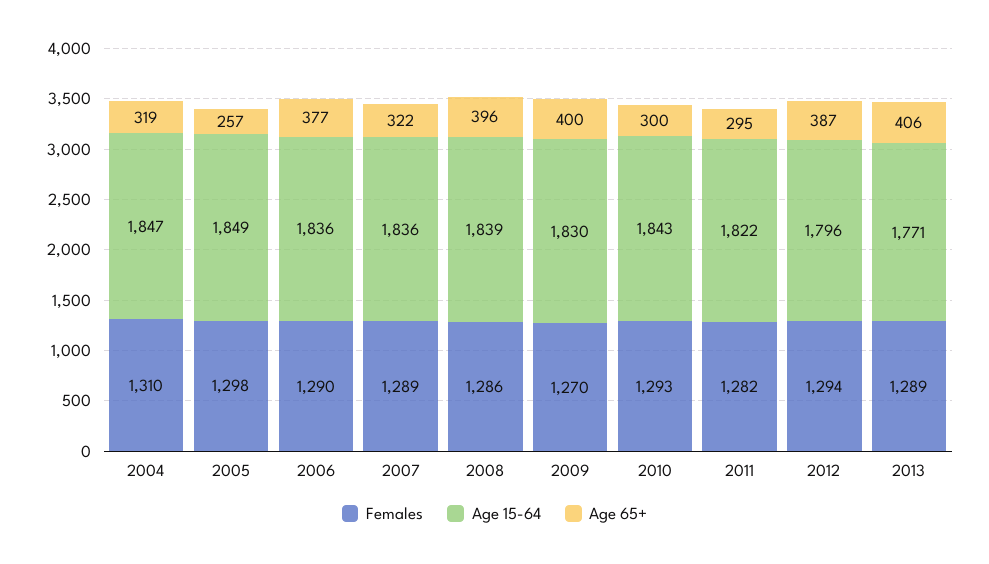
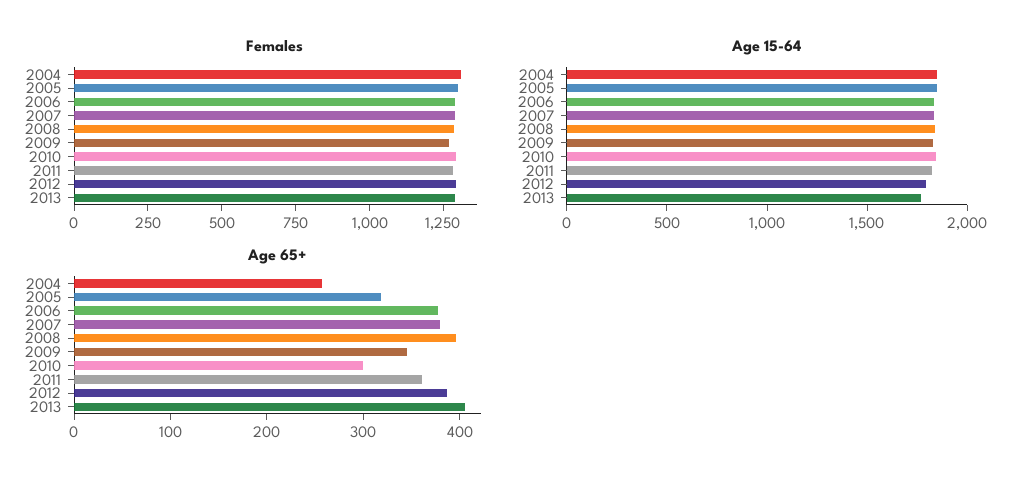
  {
    "Females": {
      "2004": 1310,
      "2005": 1298,
      "2006": 1290,
      "2007": 1289,
      "2008": 1286,
      "2009": 1270,
      "2010": 1293,
      "2011": 1282,
      "2012": 1294,
      "2013": 1289
    },
    "Age 15-64": {
      "2004": 1847,
      "2005": 1849,
      "2006": 1836,
      "2007": 1836,
      "2008": 1839,
      "2009": 1830,
      "2010": 1843,
      "2011": 1822,
      "2012": 1796,
      "2013": 1771
    },
    "Age 65+": {
-     "2004": 319,
+     "2004": 260,
-     "2005": 257,
+     "2005": 320,
      "2006": 377,
-     "2007": 322,
+     "2007": 380,
      "2008": 396,
-     "2009": 400,
+     "2009": 340,
      "2010": 300,
-     "2011": 295,
+     "2011": 360,
      "2012": 387,
      "2013": 406
    }
  }

